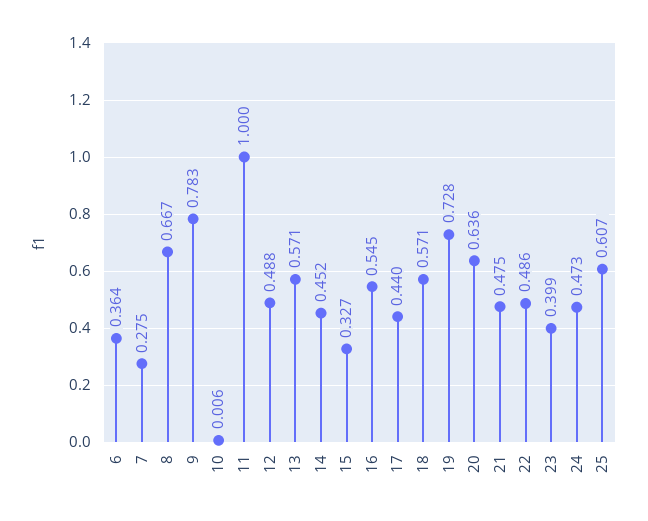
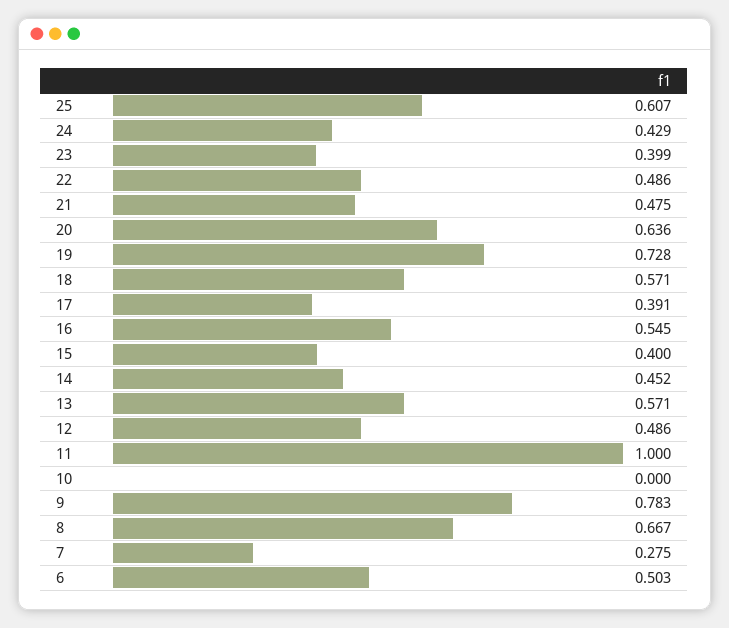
  {
-   "6": 0.364,
+   "6": 0.503,
    "7": 0.275,
    "8": 0.667,
    "9": 0.783,
-   "10": 0.006,
+   "10": 0,
    "11": 1,
-   "12": 0.488,
+   "12": 0.486,
    "13": 0.571,
    "14": 0.452,
-   "15": 0.327,
+   "15": 0.4,
    "16": 0.545,
-   "17": 0.44,
+   "17": 0.391,
    "18": 0.571,
    "19": 0.728,
    "20": 0.636,
    "21": 0.475,
    "22": 0.486,
    "23": 0.399,
-   "24": 0.473,
+   "24": 0.429,
    "25": 0.607
  }

